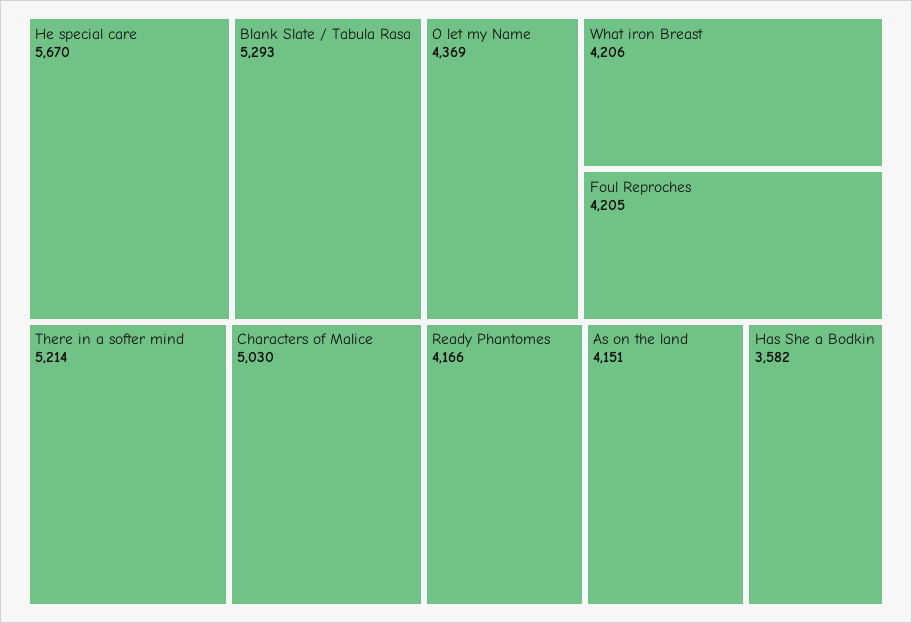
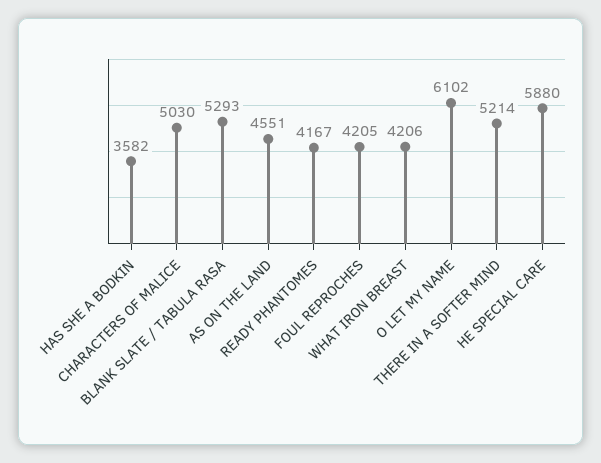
  {
-   "He special care": 5670,
+   "He special care": 5880,
    "Blank Slate / Tabula Rasa": 5293,
    "There in a softer mind": 5214,
    "Characters of Malice": 5030,
-   "O let my Name": 4369,
+   "O let my Name": 6102,
    "What iron Breast": 4206,
    "Foul Reproches": 4205,
-   "Ready Phantomes": 4166,
+   "Ready Phantomes": 4167,
-   "As on the land": 4151,
+   "As on the land": 4551,
    "Has She a Bodkin": 3582
  }

